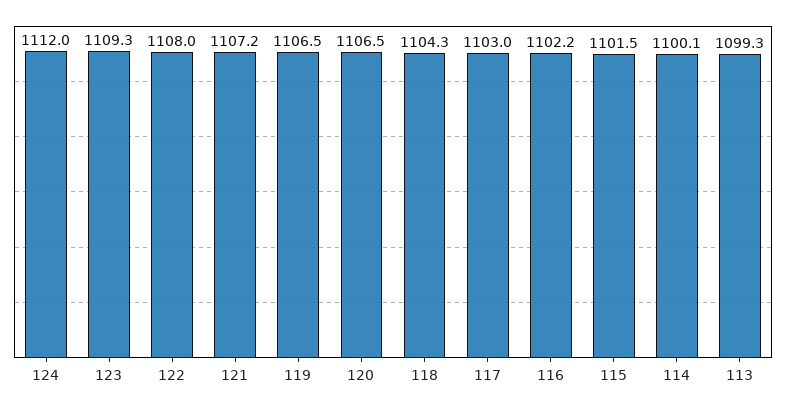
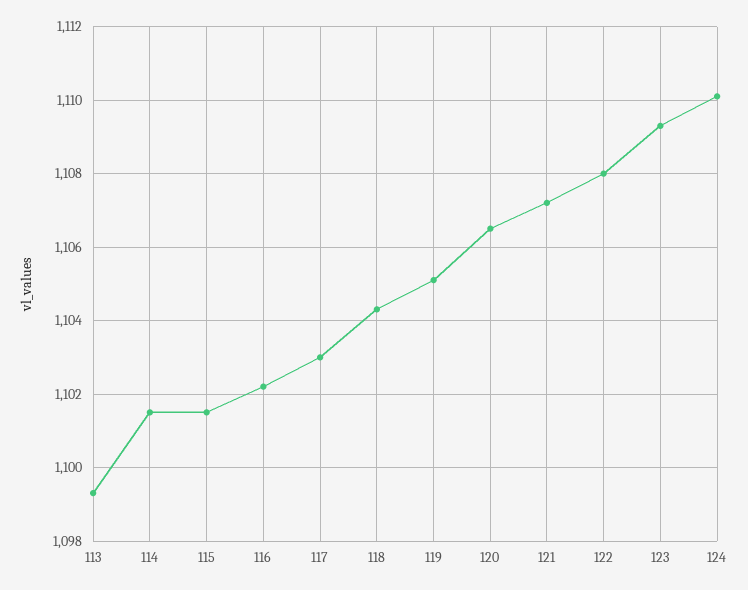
  {
-   "124": 1112,
+   "124": 1110,
    "123": 1109.3,
    "122": 1108,
    "121": 1107.2,
-   "119": 1106.5,
+   "119": 1105,
    "120": 1106.5,
    "118": 1104.3,
    "117": 1103,
    "116": 1102.2,
    "115": 1101.5,
-   "114": 1100.1,
+   "114": 1101.5,
    "113": 1099.3
  }

